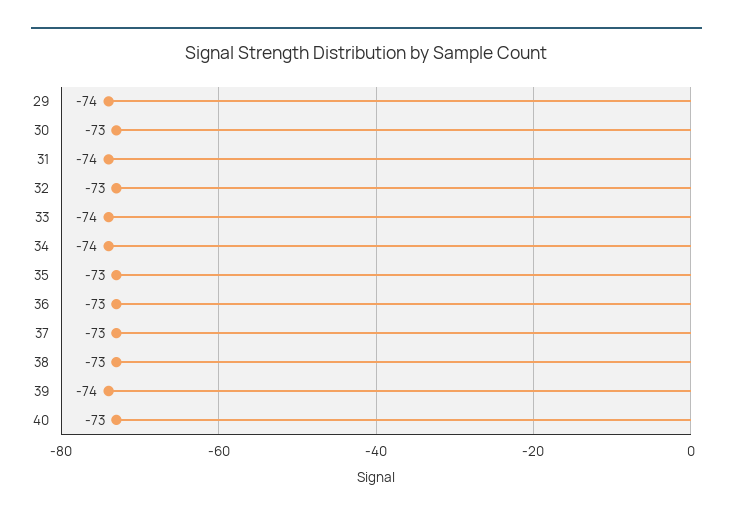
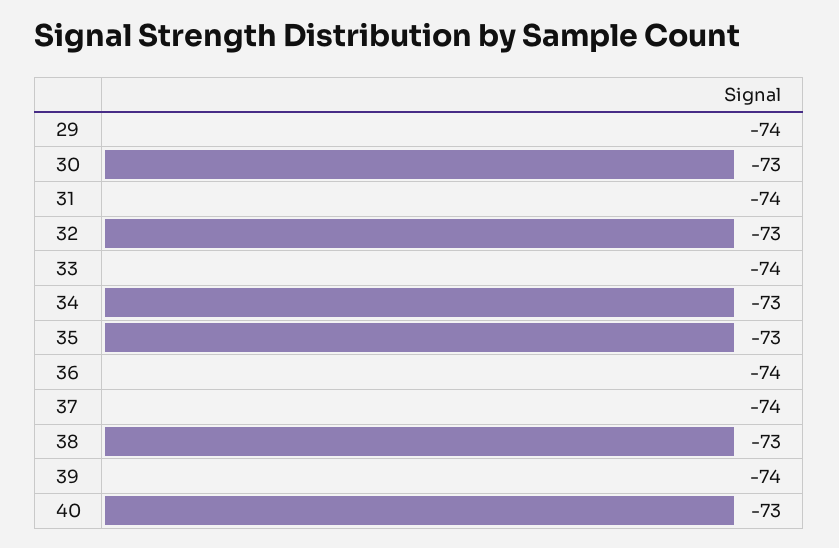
  {
    "29": -74,
    "30": -73,
    "31": -74,
    "32": -73,
    "33": -74,
-   "34": -74,
+   "34": -73,
    "35": -73,
-   "36": -73,
+   "36": -74,
-   "37": -73,
+   "37": -74,
    "38": -73,
    "39": -74,
    "40": -73
  }

